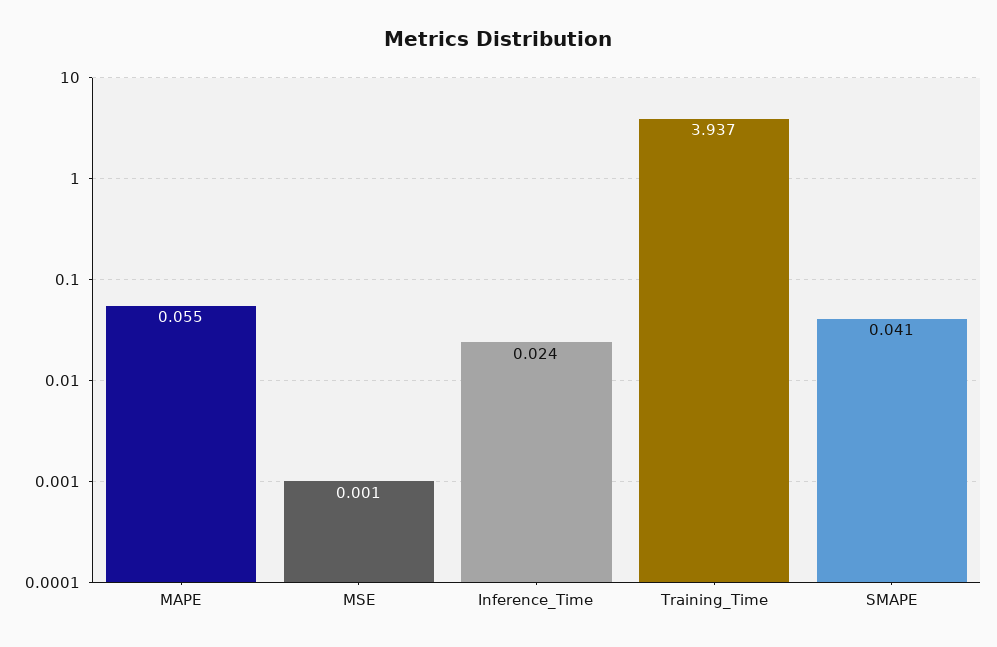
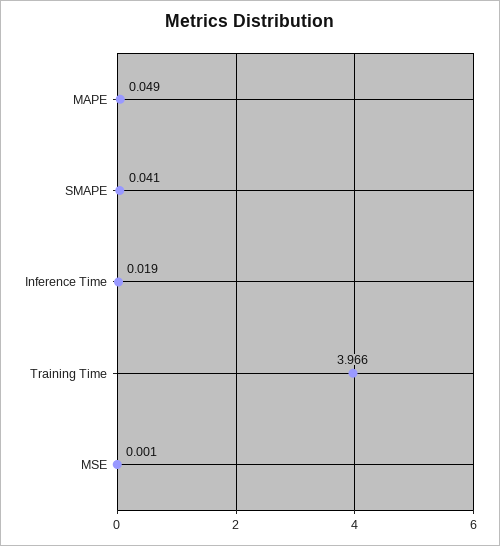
  {
-   "MAPE": 0.055,
+   "MAPE": 0.049,
    "MSE": 0.001,
-   "Inference_Time": 0.024,
+   "Inference_Time": 0.019,
-   "Training_Time": 3.937,
+   "Training_Time": 3.966,
    "SMAPE": 0.041
  }

